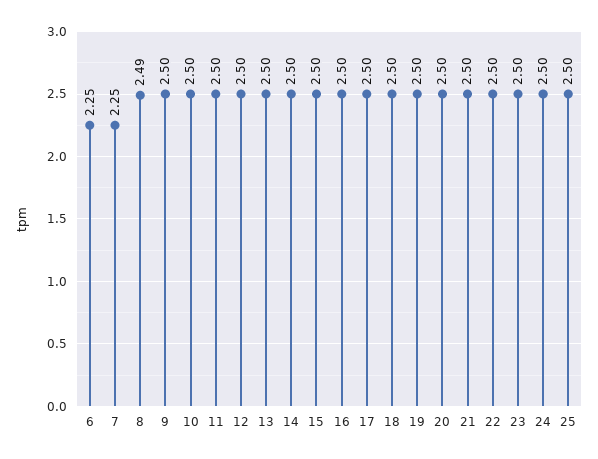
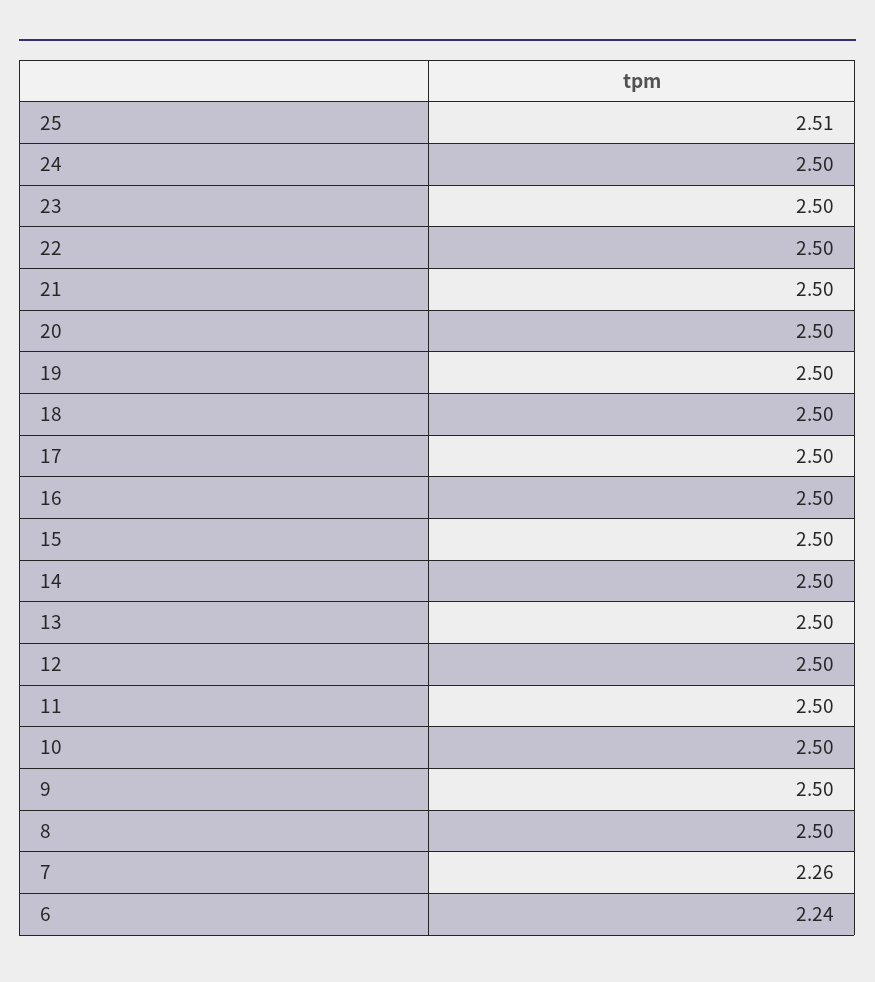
  {
-   "6": 2.25,
+   "6": 2.24,
-   "7": 2.25,
+   "7": 2.26,
-   "8": 2.49,
+   "8": 2.5,
    "9": 2.5,
    "10": 2.5,
    "11": 2.5,
    "12": 2.5,
    "13": 2.5,
    "14": 2.5,
    "15": 2.5,
    "16": 2.5,
    "17": 2.5,
    "18": 2.5,
    "19": 2.5,
    "20": 2.5,
    "21": 2.5,
    "22": 2.5,
    "23": 2.5,
    "24": 2.5,
-   "25": 2.5
+   "25": 2.51
  }

